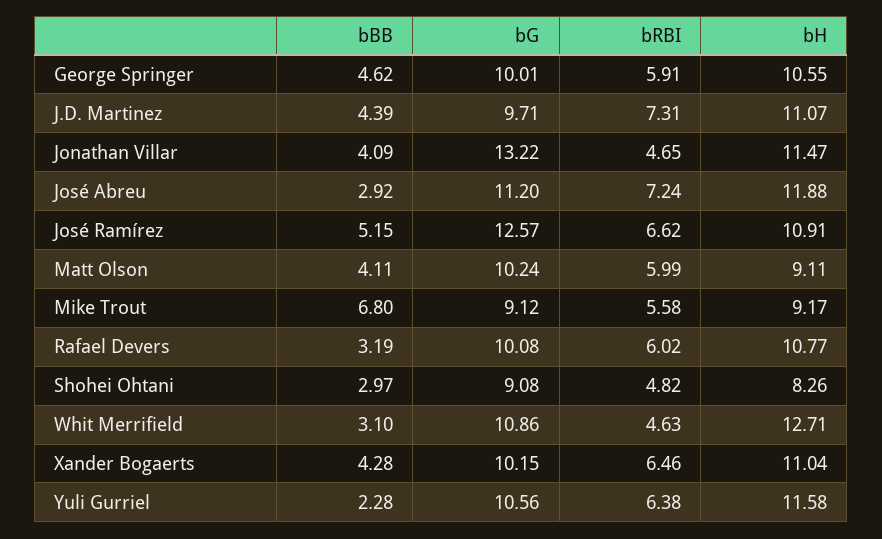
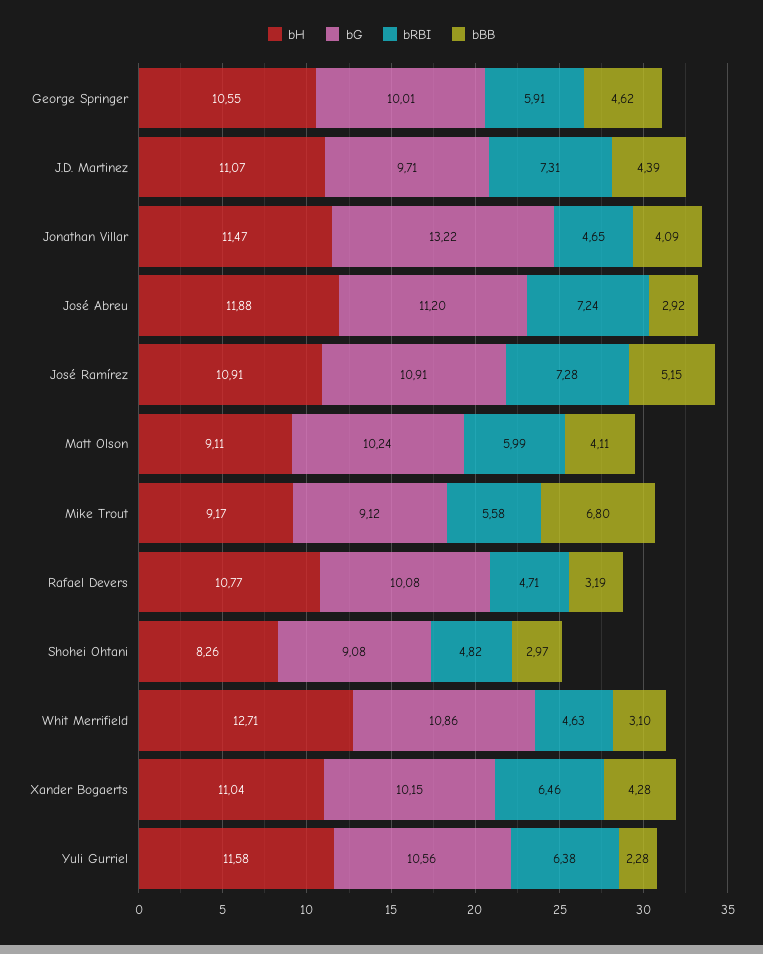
  {
    "bBB": {
      "George Springer": 4.62,
      "J.D. Martinez": 4.39,
      "Jonathan Villar": 4.09,
      "José Abreu": 2.92,
      "José Ramírez": 5.15,
      "Matt Olson": 4.11,
      "Mike Trout": 6.8,
      "Rafael Devers": 3.19,
      "Shohei Ohtani": 2.97,
      "Whit Merrifield": 3.1,
      "Xander Bogaerts": 4.28,
      "Yuli Gurriel": 2.28
    },
    "bG": {
      "George Springer": 10.01,
      "J.D. Martinez": 9.71,
      "Jonathan Villar": 13.22,
      "José Abreu": 11.2,
-     "José Ramírez": 12.57,
+     "José Ramírez": 10.91,
      "Matt Olson": 10.24,
      "Mike Trout": 9.12,
      "Rafael Devers": 10.08,
      "Shohei Ohtani": 9.08,
      "Whit Merrifield": 10.86,
      "Xander Bogaerts": 10.15,
      "Yuli Gurriel": 10.56
    },
    "bRBI": {
      "George Springer": 5.91,
      "J.D. Martinez": 7.31,
      "Jonathan Villar": 4.65,
      "José Abreu": 7.24,
-     "José Ramírez": 6.62,
+     "José Ramírez": 7.28,
      "Matt Olson": 5.99,
      "Mike Trout": 5.58,
-     "Rafael Devers": 6.02,
+     "Rafael Devers": 4.71,
      "Shohei Ohtani": 4.82,
      "Whit Merrifield": 4.63,
      "Xander Bogaerts": 6.46,
      "Yuli Gurriel": 6.38
    },
    "bH": {
      "George Springer": 10.55,
      "J.D. Martinez": 11.07,
      "Jonathan Villar": 11.47,
      "José Abreu": 11.88,
      "José Ramírez": 10.91,
      "Matt Olson": 9.11,
      "Mike Trout": 9.17,
      "Rafael Devers": 10.77,
      "Shohei Ohtani": 8.26,
      "Whit Merrifield": 12.71,
      "Xander Bogaerts": 11.04,
      "Yuli Gurriel": 11.58
    }
  }

